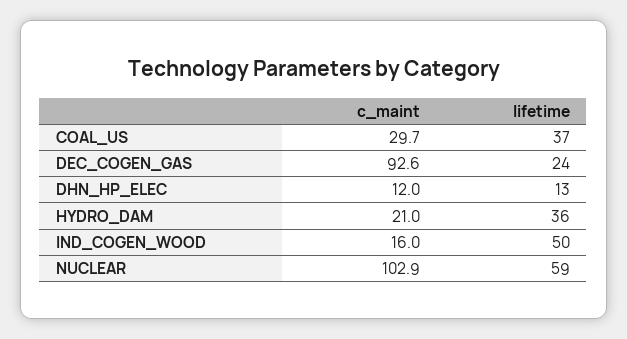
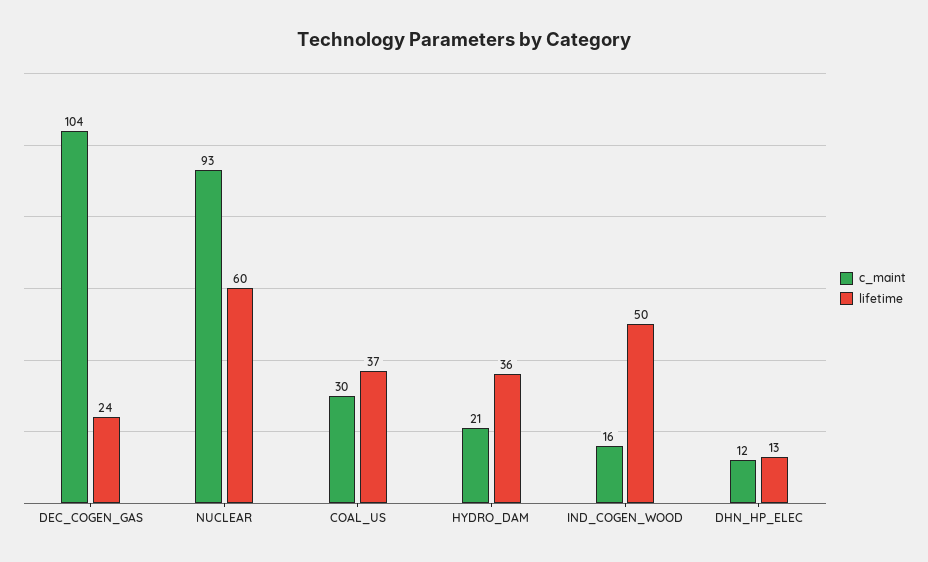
  {
    "c_maint": {
      "COAL_US": 29.7,
-     "DEC_COGEN_GAS": 92.6,
+     "DEC_COGEN_GAS": 104,
      "DHN_HP_ELEC": 12,
      "HYDRO_DAM": 21,
      "IND_COGEN_WOOD": 16,
-     "NUCLEAR": 102.9
+     "NUCLEAR": 93
    },
    "lifetime": {
      "COAL_US": 37,
      "DEC_COGEN_GAS": 24,
      "DHN_HP_ELEC": 13,
      "HYDRO_DAM": 36,
      "IND_COGEN_WOOD": 50,
-     "NUCLEAR": 59
+     "NUCLEAR": 60
    }
  }

